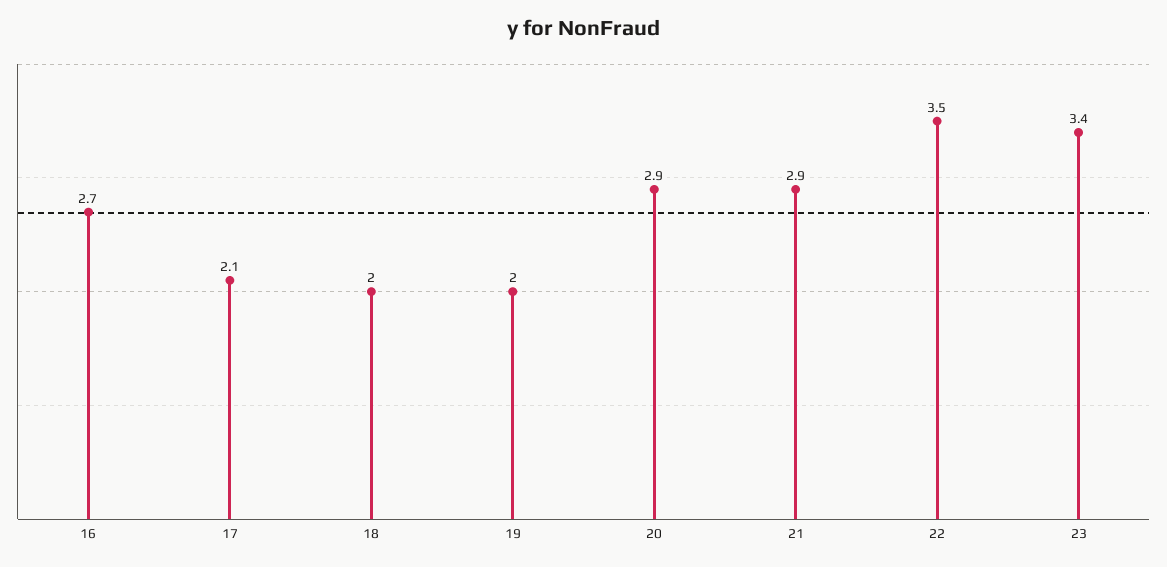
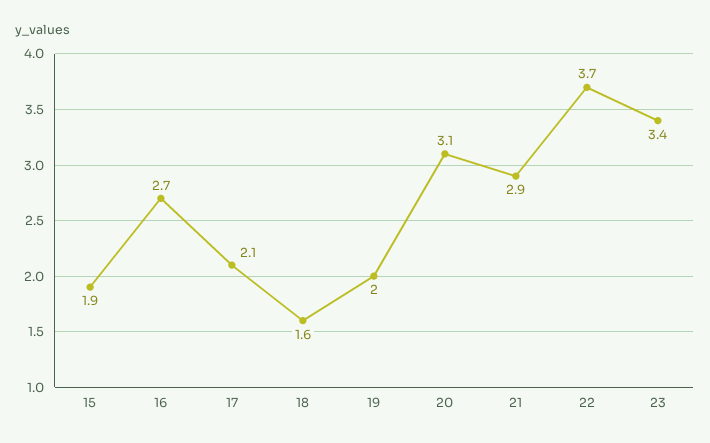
  {
    "16": 2.7,
    "17": 2.1,
-   "18": 2,
+   "18": 1.6,
    "19": 2,
-   "20": 2.9,
+   "20": 3.1,
    "21": 2.9,
-   "22": 3.5,
+   "22": 3.7,
-   "23": 3.4
+   "23": 3.4,
+   "15": 1.9
  }

